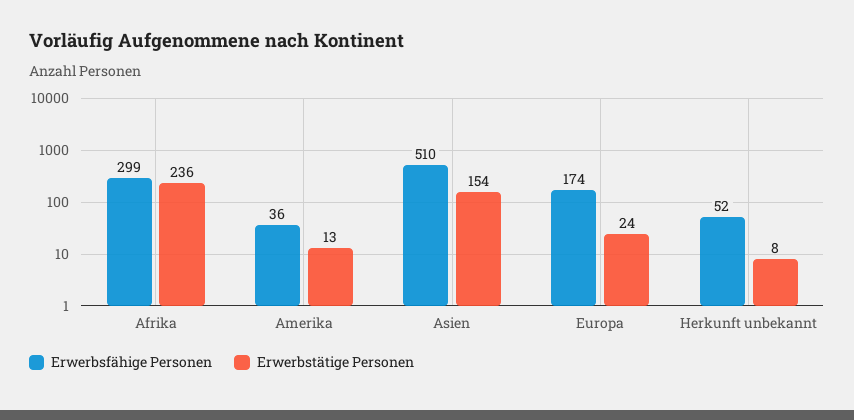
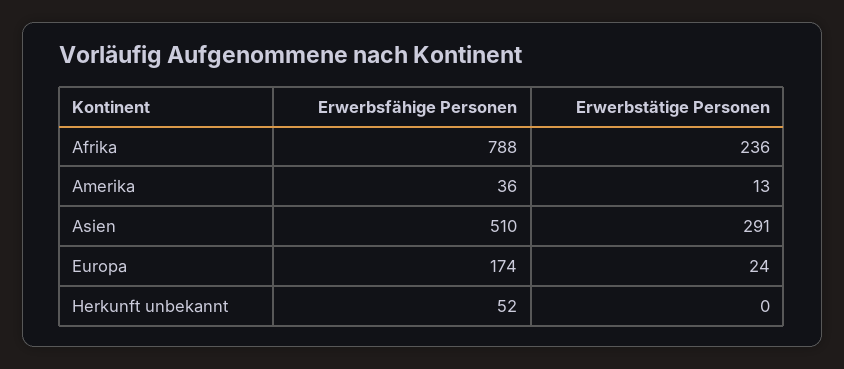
  {
    "Erwerbsfähige Personen": {
-     "Afrika": 299,
+     "Afrika": 788,
      "Amerika": 36,
      "Asien": 510,
      "Europa": 174,
      "Herkunft unbekannt": 52
    },
    "Erwerbstätige Personen": {
      "Afrika": 236,
      "Amerika": 13,
-     "Asien": 154,
+     "Asien": 291,
      "Europa": 24,
-     "Herkunft unbekannt": 8
+     "Herkunft unbekannt": 0
    }
  }

